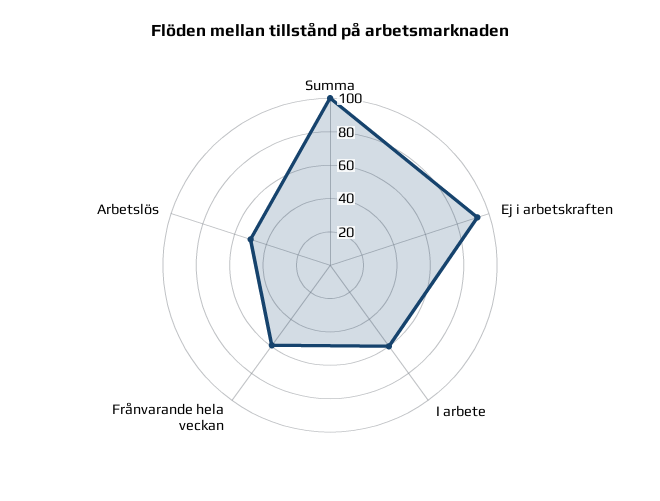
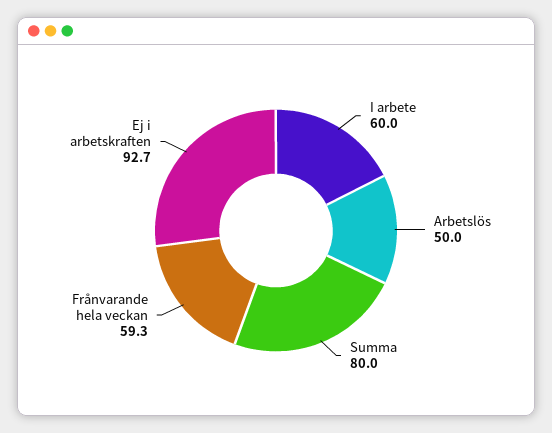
  {
-   "Summa": 100,
+   "Summa": 80,
    "Ej i arbetskraften": 92.7,
    "I arbete": 60,
    "Frånvarande hela veckan": 59.3,
    "Arbetslös": 50
  }

